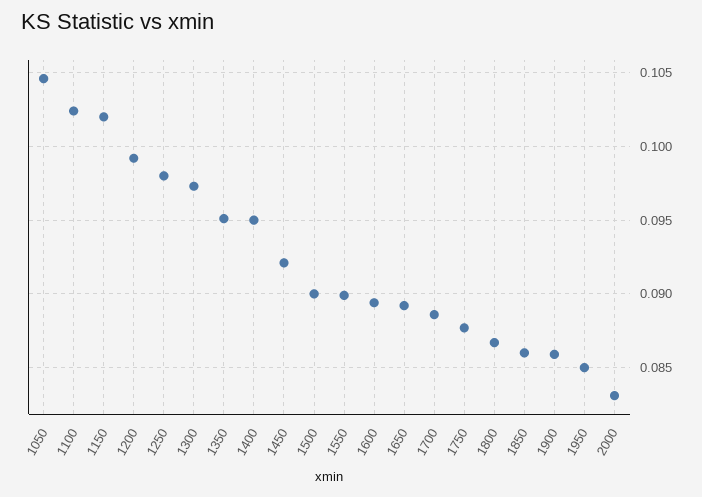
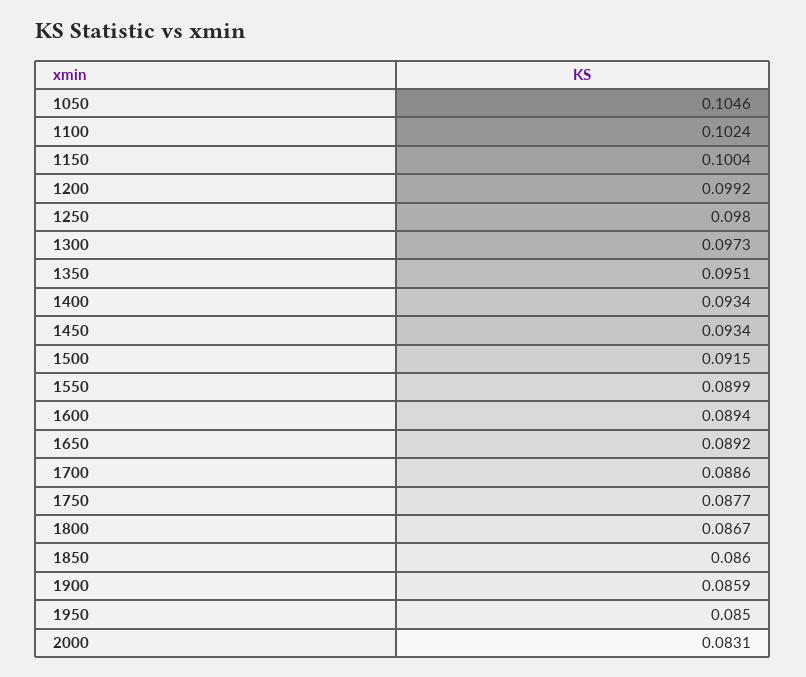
  {
    "1050": 0.1046,
    "1100": 0.1024,
-   "1150": 0.102,
+   "1150": 0.1004,
    "1200": 0.0992,
    "1250": 0.098,
    "1300": 0.0973,
    "1350": 0.0951,
-   "1400": 0.095,
+   "1400": 0.0934,
-   "1450": 0.092,
+   "1450": 0.0934,
-   "1500": 0.09,
+   "1500": 0.0915,
    "1550": 0.0899,
    "1600": 0.0894,
    "1650": 0.0892,
    "1700": 0.0886,
    "1750": 0.0877,
    "1800": 0.0867,
    "1850": 0.086,
    "1900": 0.0859,
    "1950": 0.085,
    "2000": 0.0831
  }

